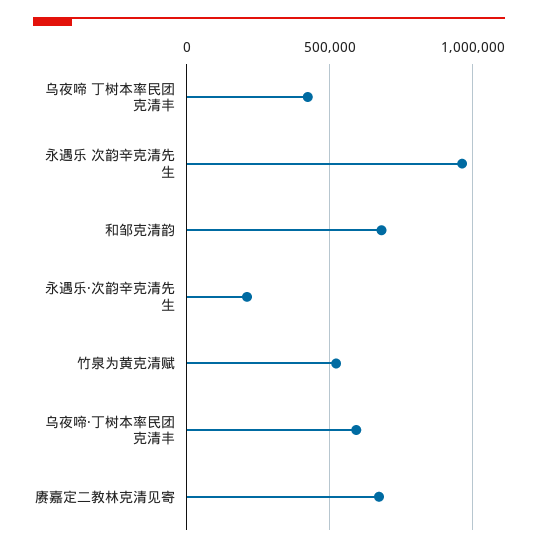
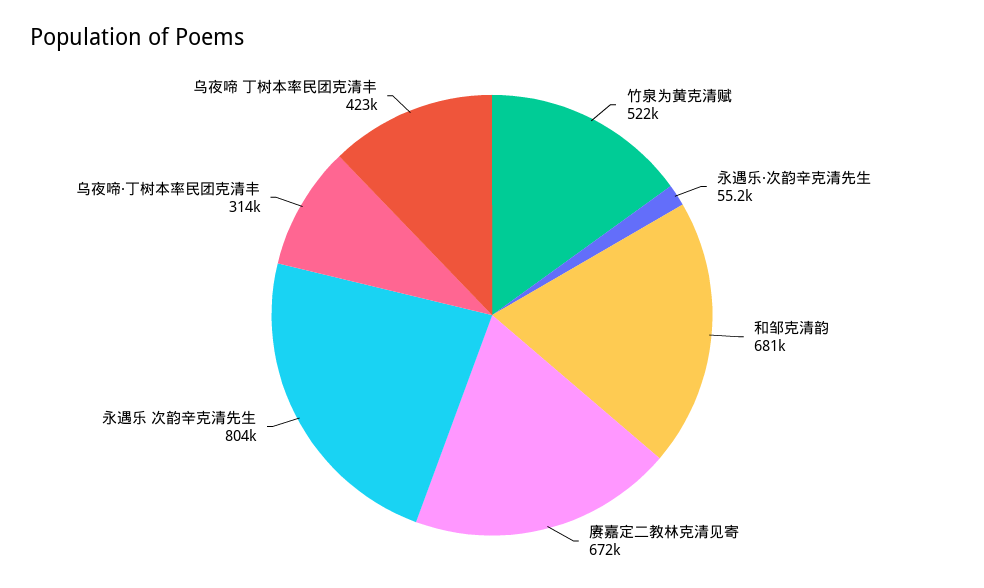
  {
    "乌夜啼 丁树本率民团克清丰": 423000,
-   "永遇乐 次韵辛克清先生": 950000,
+   "永遇乐 次韵辛克清先生": 804000,
    "和邹克清韵": 681000,
-   "永遇乐·次韵辛克清先生": 200000,
+   "永遇乐·次韵辛克清先生": 55200,
    "竹泉为黄克清赋": 522000,
-   "乌夜啼·丁树本率民团克清丰": 600000,
+   "乌夜啼·丁树本率民团克清丰": 314000,
    "赓嘉定二教林克清见寄": 672000
  }

